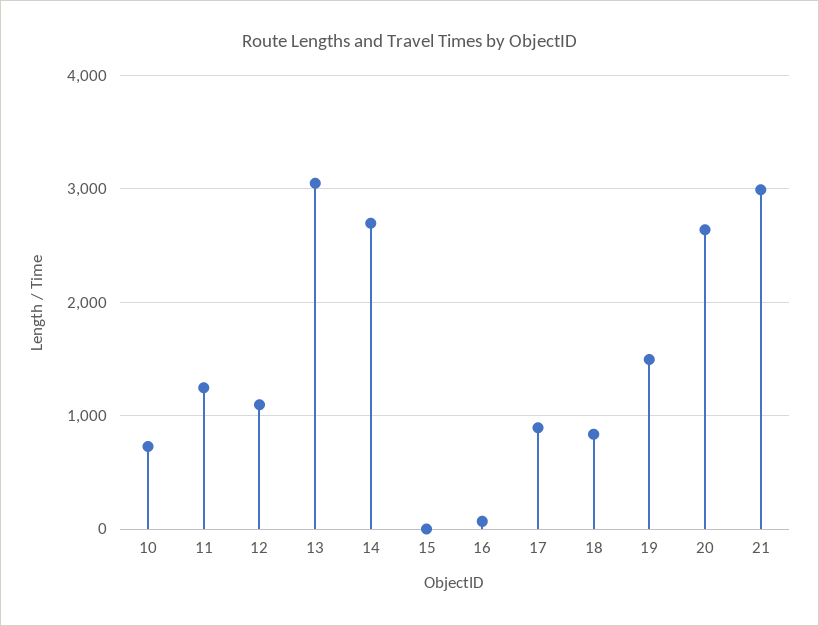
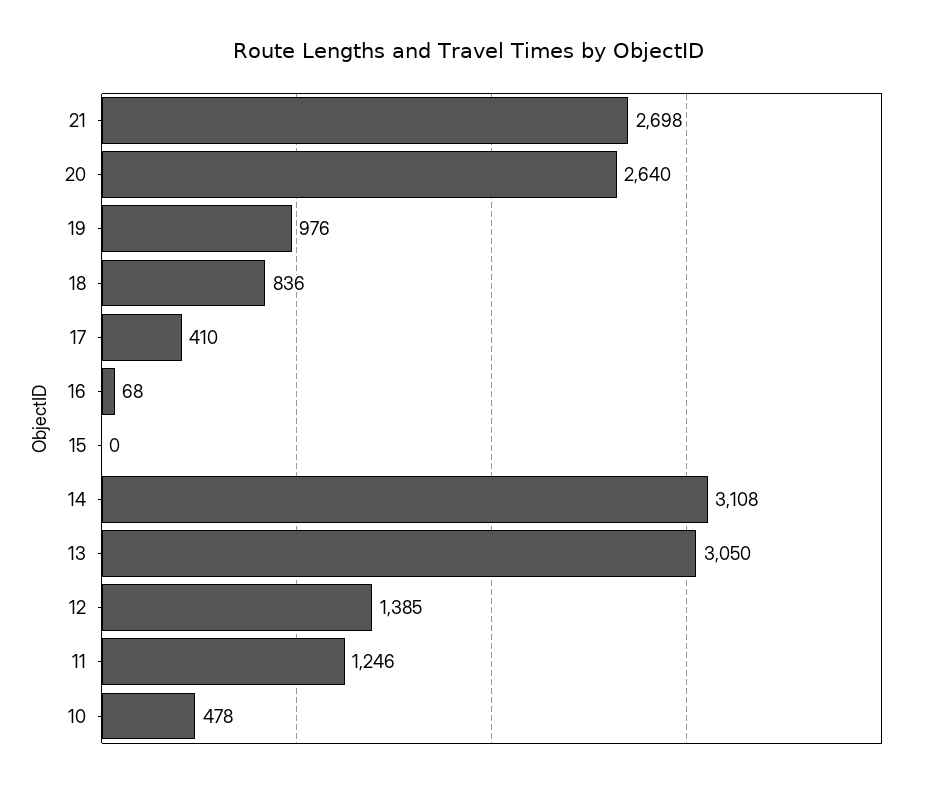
  {
-   "10": 700,
+   "10": 478,
    "11": 1246,
-   "12": 1100,
+   "12": 1385,
    "13": 3050,
-   "14": 2700,
+   "14": 3108,
    "15": 0,
    "16": 68,
-   "17": 900,
+   "17": 410,
    "18": 836,
-   "19": 1500,
+   "19": 976,
    "20": 2640,
-   "21": 3000
+   "21": 2698
  }

